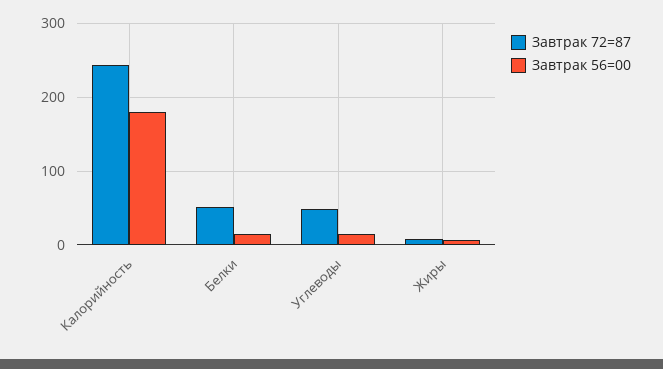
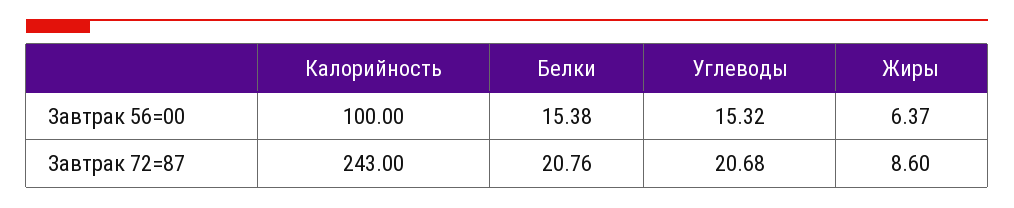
  {
    "Завтрак 72=87": {
      "Калорийность": 243,
-     "Белки": 50,
+     "Белки": 20.76,
-     "Углеводы": 50,
+     "Углеводы": 20.68,
      "Жиры": 8.6
    },
    "Завтрак 56=00": {
-     "Калорийность": 180,
+     "Калорийность": 100,
      "Белки": 15.38,
      "Углеводы": 15.32,
      "Жиры": 6.37
    }
  }

